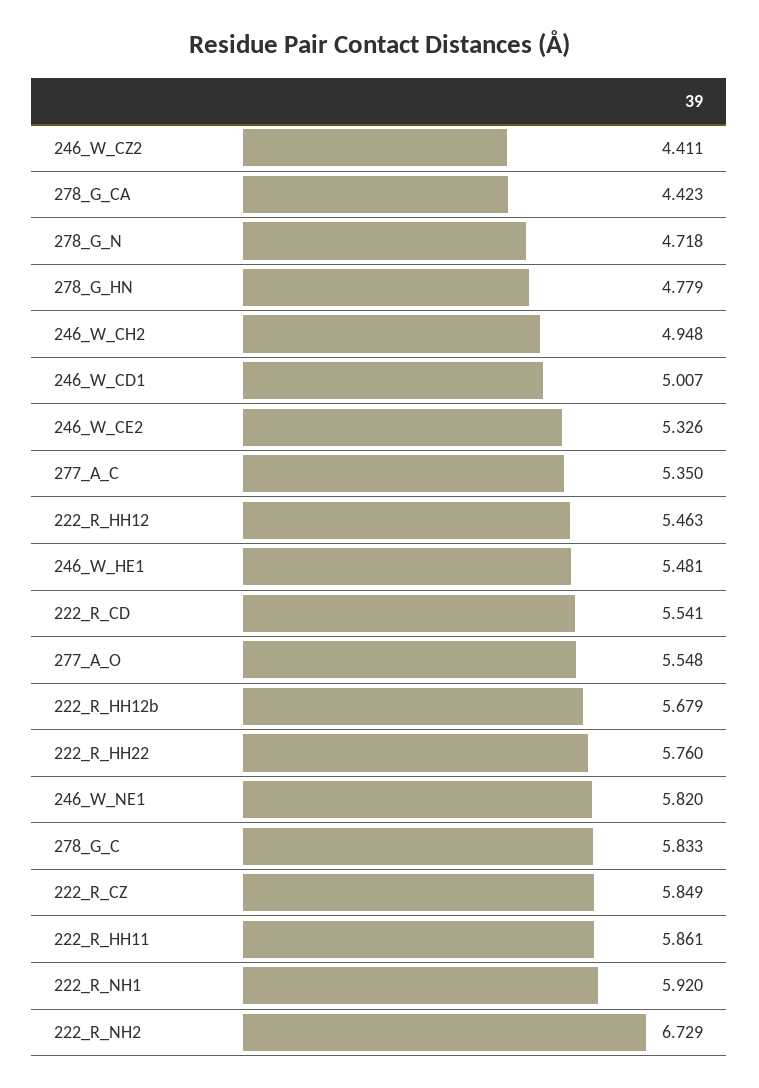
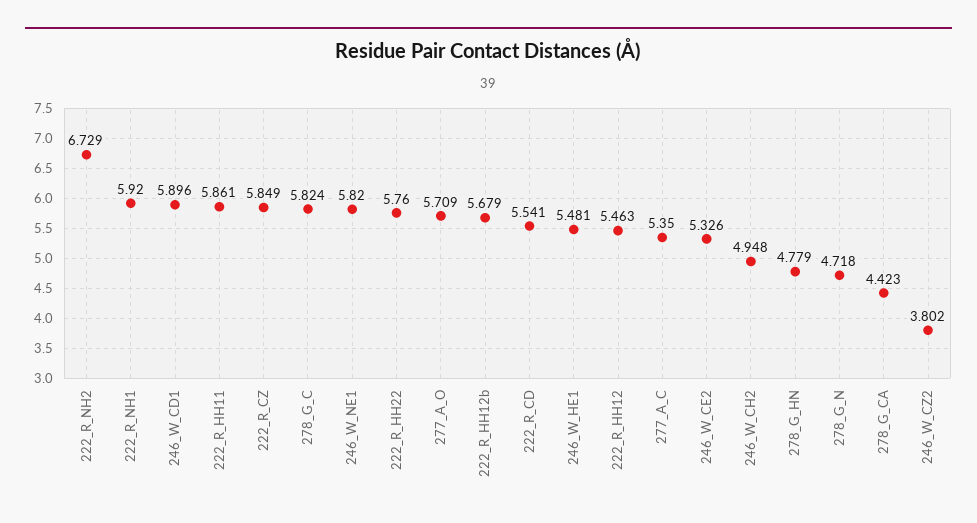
  {
-   "246_W_CZ2": 4.411,
+   "246_W_CZ2": 3.802,
    "278_G_CA": 4.423,
    "278_G_N": 4.718,
    "278_G_HN": 4.779,
    "246_W_CH2": 4.948,
-   "246_W_CD1": 5.007,
+   "246_W_CD1": 5.896,
    "246_W_CE2": 5.326,
    "277_A_C": 5.35,
    "222_R_HH12": 5.463,
    "246_W_HE1": 5.481,
    "222_R_CD": 5.541,
-   "277_A_O": 5.548,
+   "277_A_O": 5.709,
    "222_R_HH12b": 5.679,
    "222_R_HH22": 5.76,
    "246_W_NE1": 5.82,
-   "278_G_C": 5.833,
+   "278_G_C": 5.824,
    "222_R_CZ": 5.849,
    "222_R_HH11": 5.861,
    "222_R_NH1": 5.92,
    "222_R_NH2": 6.729
  }

